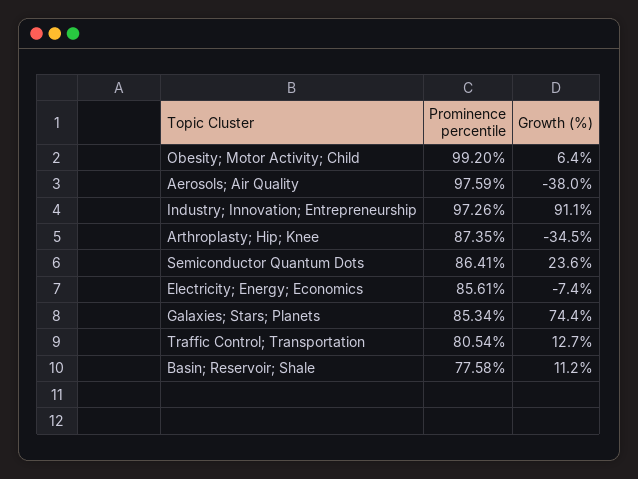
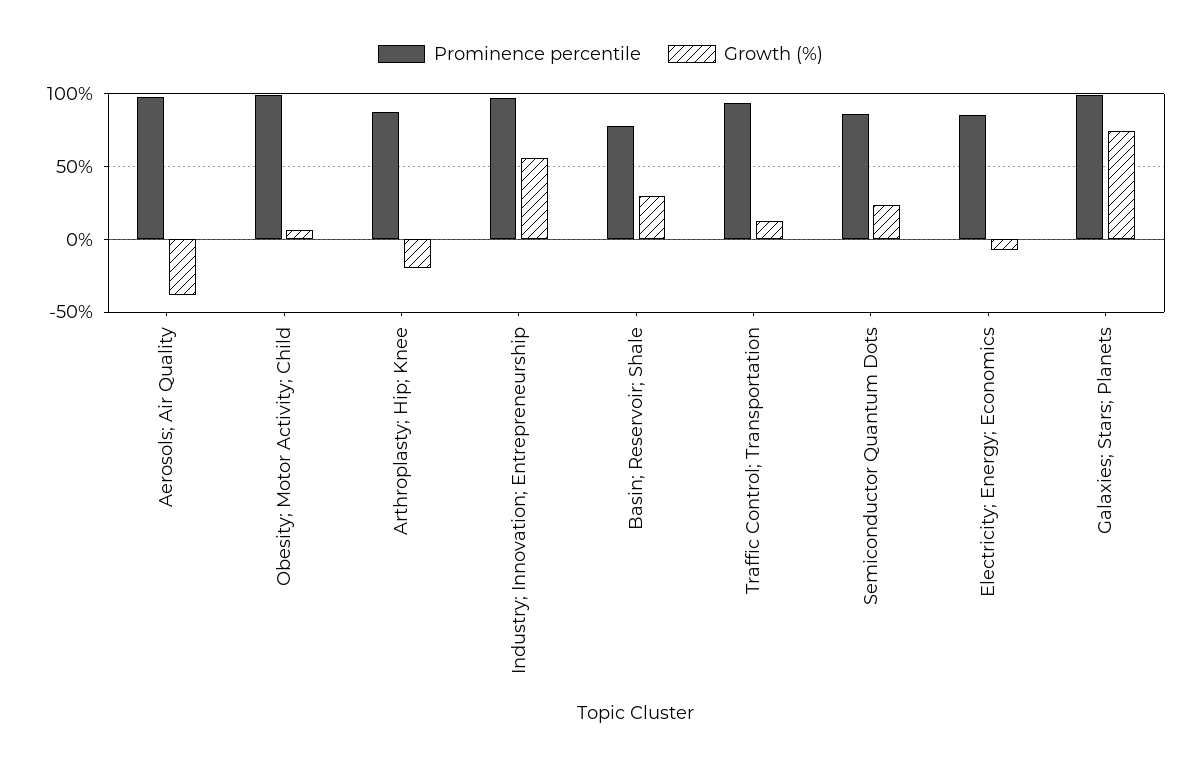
  {
    "Prominence percentile": {
      "Obesity; Motor Activity; Child": 99.2,
      "Aerosols; Air Quality": 97.59,
      "Industry; Innovation; Entrepreneurship": 97.26,
      "Arthroplasty; Hip; Knee": 87.35,
      "Semiconductor Quantum Dots": 86.41,
      "Electricity; Energy; Economics": 85.61,
-     "Galaxies; Stars; Planets": 85.34,
+     "Galaxies; Stars; Planets": 100,
-     "Traffic Control; Transportation": 80.54,
+     "Traffic Control; Transportation": 95,
      "Basin; Reservoir; Shale": 77.58
    },
    "Growth (%)": {
      "Obesity; Motor Activity; Child": 6.4,
      "Aerosols; Air Quality": -38,
-     "Industry; Innovation; Entrepreneurship": 91.1,
+     "Industry; Innovation; Entrepreneurship": 55,
-     "Arthroplasty; Hip; Knee": -34.5,
+     "Arthroplasty; Hip; Knee": -20,
      "Semiconductor Quantum Dots": 23.6,
      "Electricity; Energy; Economics": -7.4,
      "Galaxies; Stars; Planets": 74.4,
      "Traffic Control; Transportation": 12.7,
-     "Basin; Reservoir; Shale": 11.2
+     "Basin; Reservoir; Shale": 30
    }
  }

